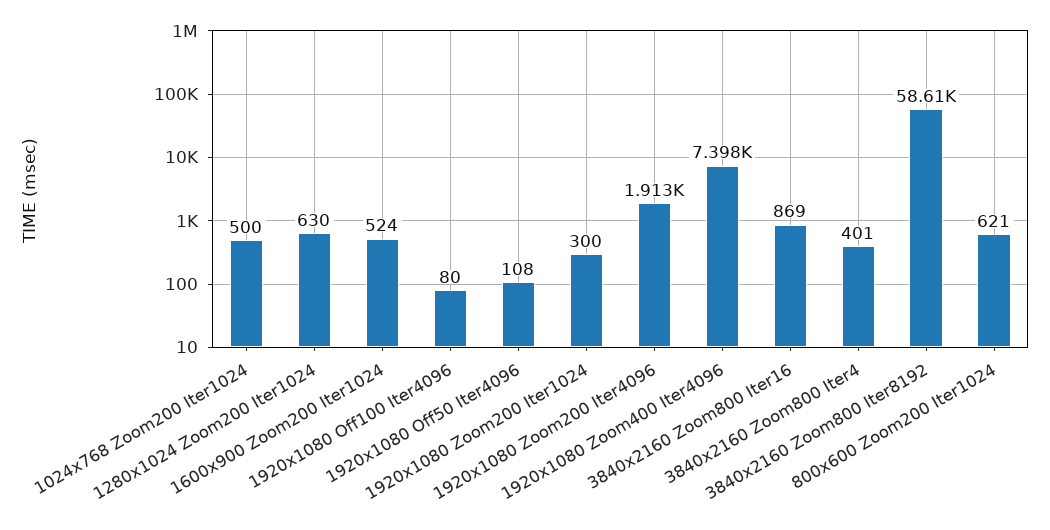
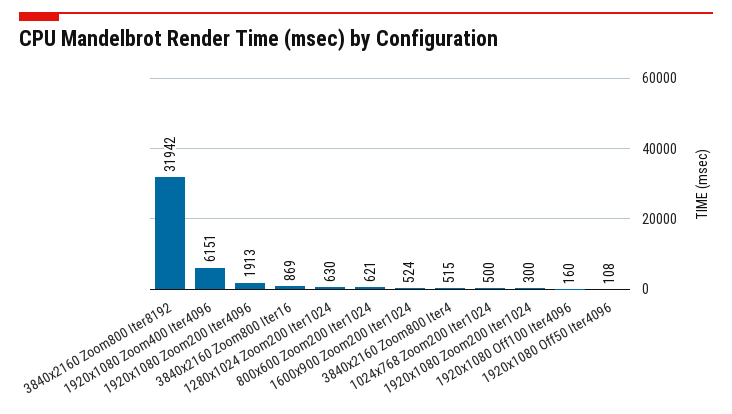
  {
    "1024x768 Zoom200 Iter1024": 500,
    "1280x1024 Zoom200 Iter1024": 630,
    "1600x900 Zoom200 Iter1024": 524,
-   "1920x1080 Off100 Iter4096": 80,
+   "1920x1080 Off100 Iter4096": 160,
    "1920x1080 Off50 Iter4096": 108,
    "1920x1080 Zoom200 Iter1024": 300,
    "1920x1080 Zoom200 Iter4096": 1913,
-   "1920x1080 Zoom400 Iter4096": 7398,
+   "1920x1080 Zoom400 Iter4096": 6151,
    "3840x2160 Zoom800 Iter16": 869,
-   "3840x2160 Zoom800 Iter4": 401,
+   "3840x2160 Zoom800 Iter4": 515,
-   "3840x2160 Zoom800 Iter8192": 58610,
+   "3840x2160 Zoom800 Iter8192": 31942,
    "800x600 Zoom200 Iter1024": 621
  }

